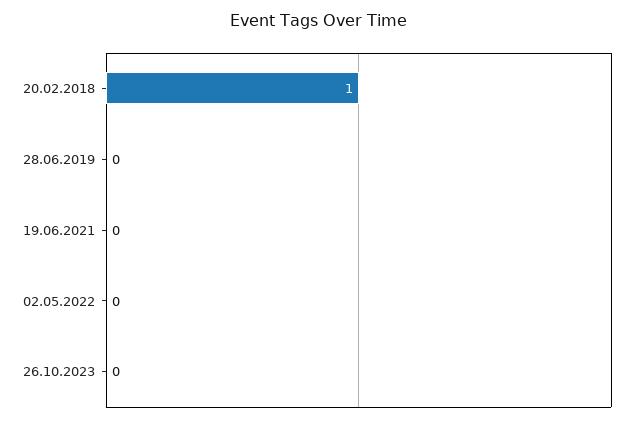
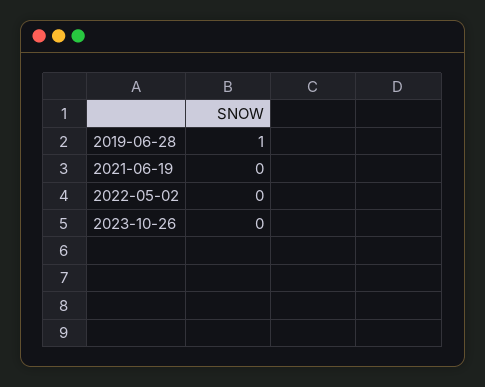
  {
-   "20.02.2018": 1,
-   "28.06.2019": 0,
+   "28.06.2019": 1,
    "19.06.2021": 0,
    "02.05.2022": 0,
    "26.10.2023": 0
  }

